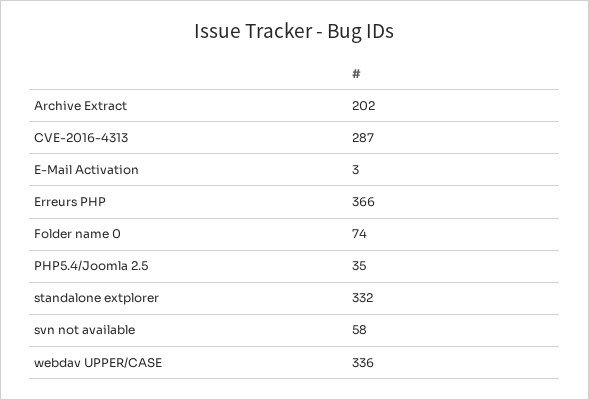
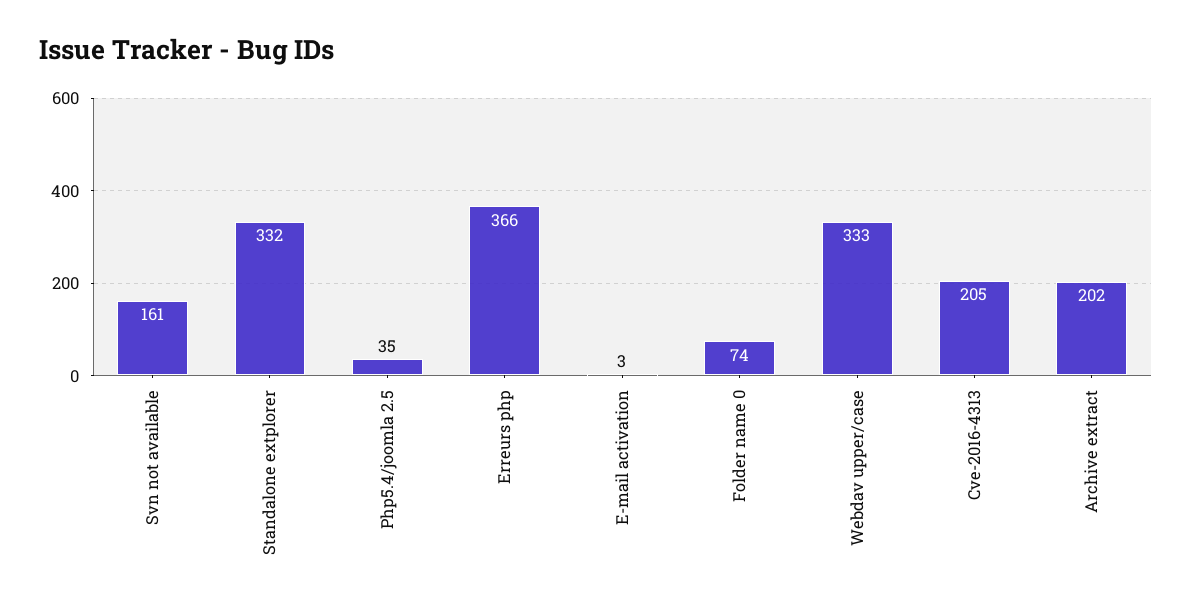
  {
    "Archive Extract": 202,
-   "CVE-2016-4313": 287,
+   "CVE-2016-4313": 205,
    "E-Mail Activation": 3,
    "Erreurs PHP": 366,
    "Folder name 0": 74,
    "PHP5.4/Joomla 2.5": 35,
    "standalone extplorer": 332,
-   "svn not available": 58,
+   "svn not available": 161,
-   "webdav UPPER/CASE": 336
+   "webdav UPPER/CASE": 333
  }

